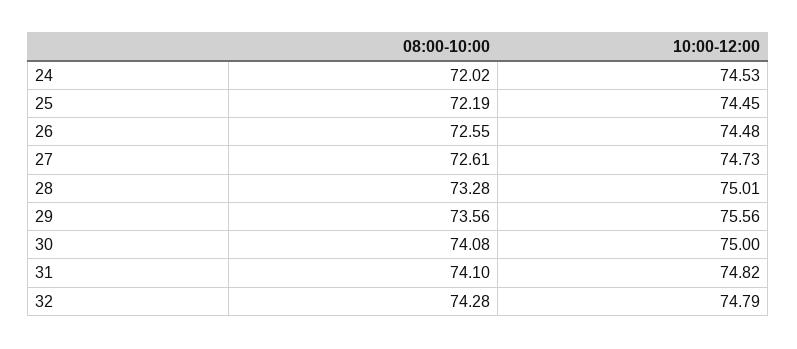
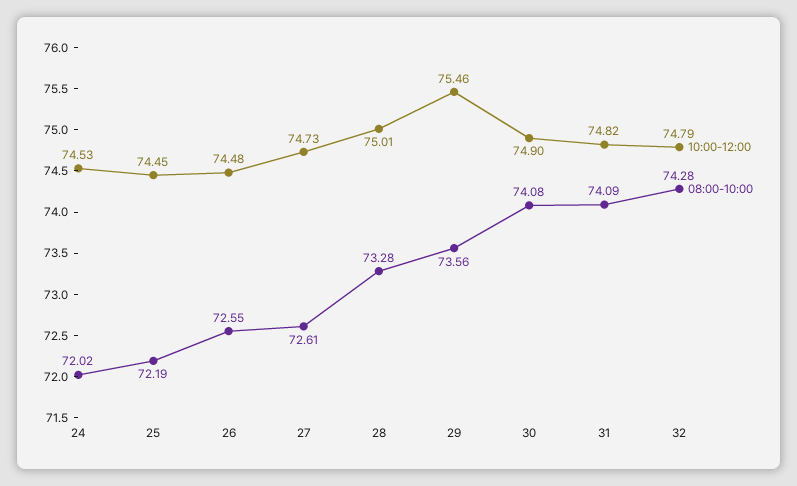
  {
    "08:00-10:00": {
      "24": 72.02,
      "25": 72.19,
      "26": 72.55,
      "27": 72.61,
      "28": 73.28,
      "29": 73.56,
      "30": 74.08,
-     "31": 74.1,
+     "31": 74.09,
      "32": 74.28
    },
    "10:00-12:00": {
      "24": 74.53,
      "25": 74.45,
      "26": 74.48,
      "27": 74.73,
      "28": 75.01,
-     "29": 75.56,
+     "29": 75.46,
-     "30": 75,
+     "30": 74.9,
      "31": 74.82,
      "32": 74.79
    }
  }

